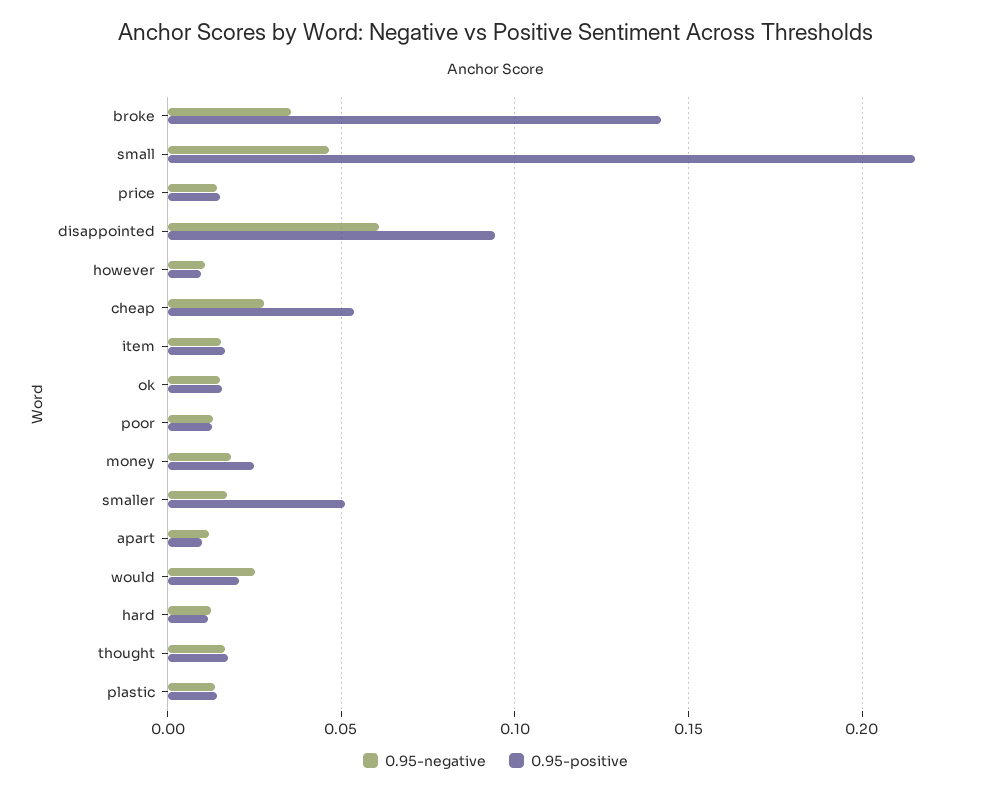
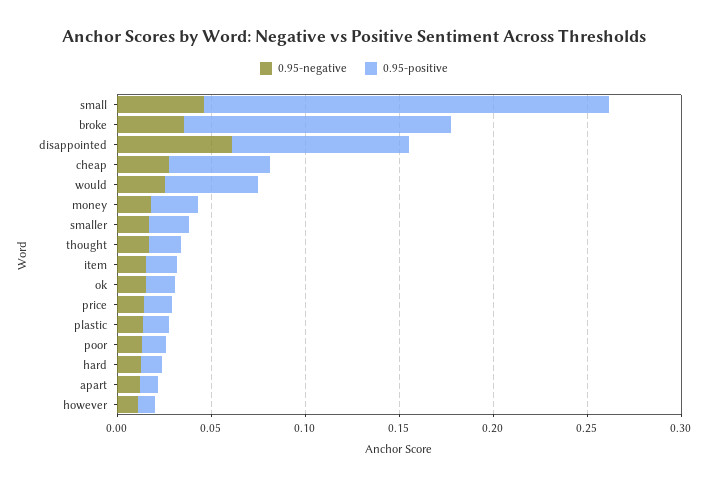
  {
    "0.95-negative": {
      "broke": 0.035,
      "small": 0.045,
      "price": 0.015,
      "disappointed": 0.06,
      "however": 0.01,
      "cheap": 0.03,
      "item": 0.015,
      "ok": 0.015,
      "poor": 0.015,
      "money": 0.02,
      "smaller": 0.015,
      "apart": 0.01,
      "would": 0.025,
      "hard": 0.01,
      "thought": 0.015,
      "plastic": 0.015
    },
    "0.95-positive": {
      "broke": 0.14,
      "small": 0.215,
      "price": 0.015,
      "disappointed": 0.095,
      "however": 0.01,
      "cheap": 0.055,
      "item": 0.015,
      "ok": 0.015,
      "poor": 0.015,
      "money": 0.025,
-     "smaller": 0.05,
+     "smaller": 0.02,
      "apart": 0.01,
-     "would": 0.02,
+     "would": 0.05,
      "hard": 0.01,
      "thought": 0.015,
      "plastic": 0.015
    }
  }

